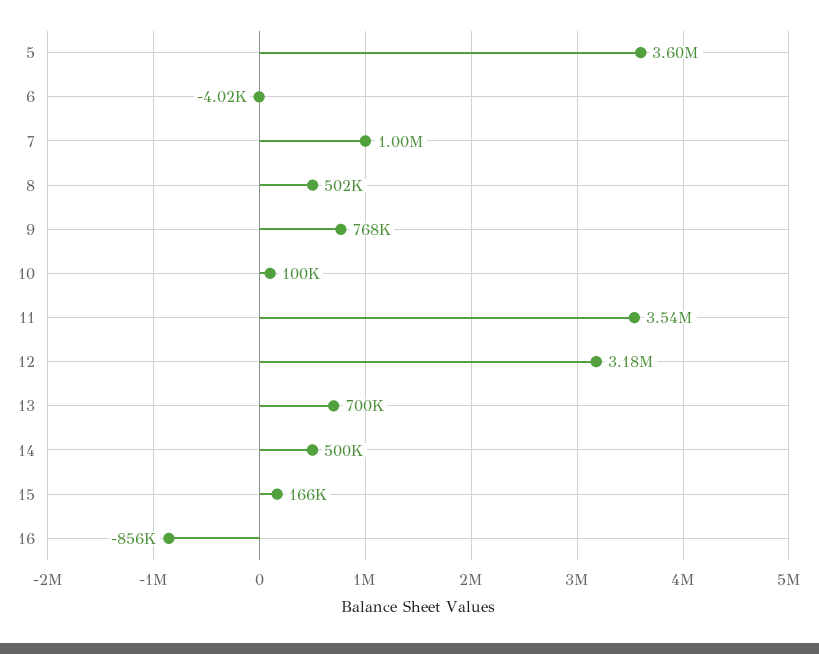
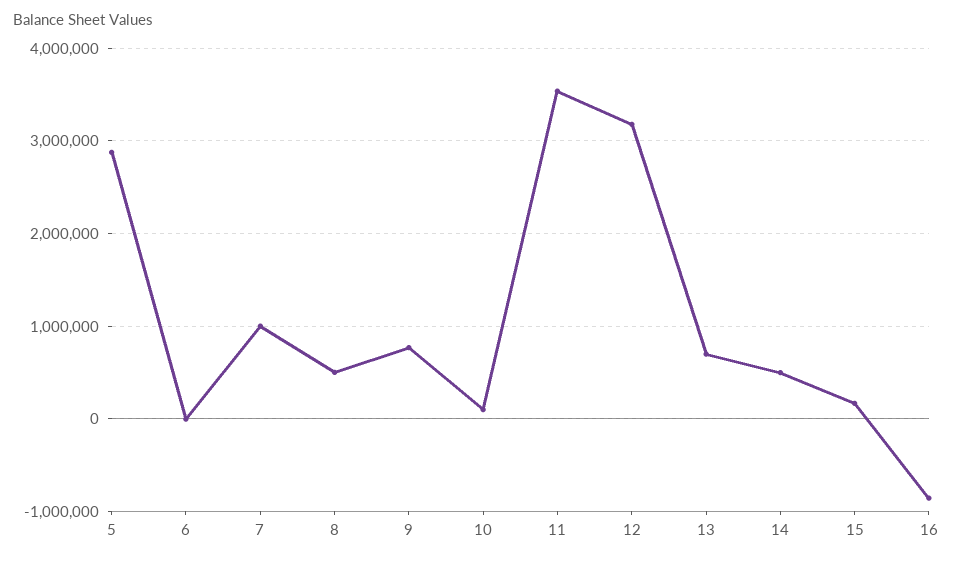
  {
-   "5": 3600000,
+   "5": 2900000,
    "6": -4020,
    "7": 1000000,
    "8": 502000,
    "9": 768000,
    "10": 100000,
    "11": 3540000,
    "12": 3180000,
    "13": 700000,
    "14": 500000,
    "15": 166000,
    "16": -856000
  }

